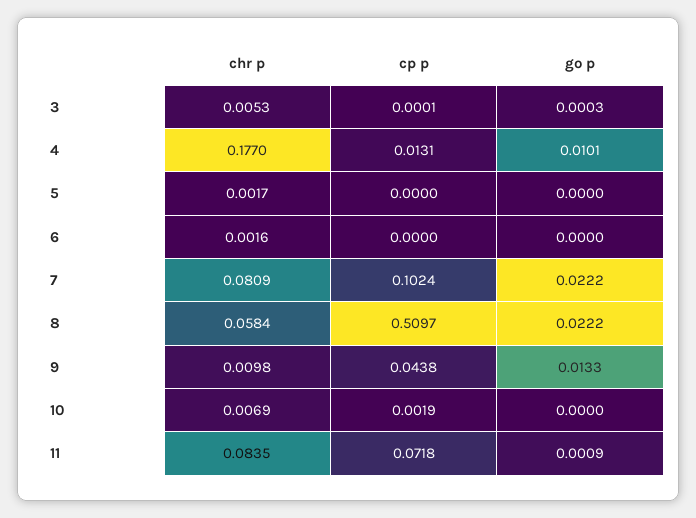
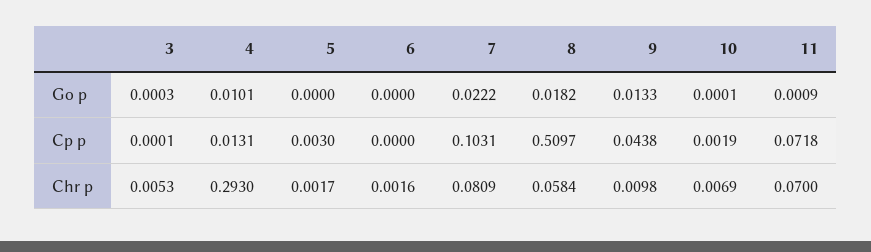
  {
    "chr p": {
      "3": 0.0053,
-     "4": 0.177,
+     "4": 0.293,
      "5": 0.0017,
      "6": 0.0016,
      "7": 0.0809,
      "8": 0.0584,
      "9": 0.0098,
      "10": 0.0069,
-     "11": 0.0835
+     "11": 0.07
    },
    "cp p": {
      "3": 0.0001,
      "4": 0.0131,
-     "5": 0,
+     "5": 0.003,
      "6": 0,
-     "7": 0.1024,
+     "7": 0.1031,
      "8": 0.5097,
      "9": 0.0438,
      "10": 0.0019,
      "11": 0.0718
    },
    "go p": {
      "3": 0.0003,
      "4": 0.0101,
      "5": 0,
      "6": 0,
      "7": 0.0222,
-     "8": 0.0222,
+     "8": 0.0182,
      "9": 0.0133,
-     "10": 0,
+     "10": 0.0001,
      "11": 0.0009
    }
  }

